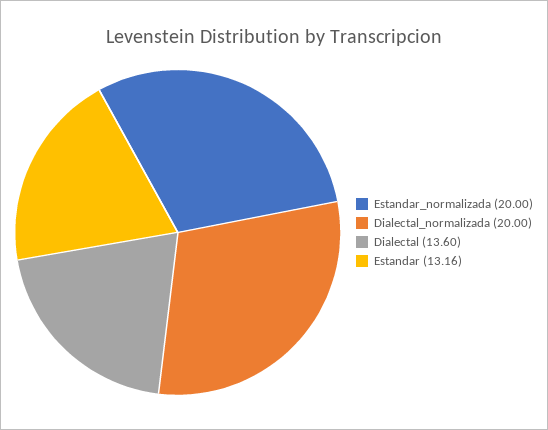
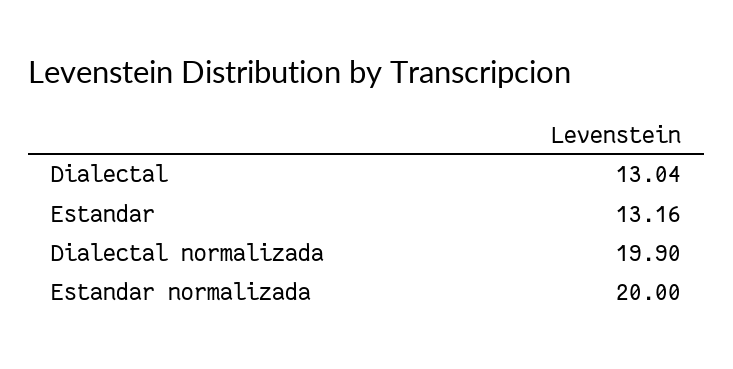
  {
    "Estandar_normalizada": 20,
-   "Dialectal_normalizada": 20,
+   "Dialectal_normalizada": 19.9,
-   "Dialectal": 13.6,
+   "Dialectal": 13.04,
    "Estandar": 13.16
  }

